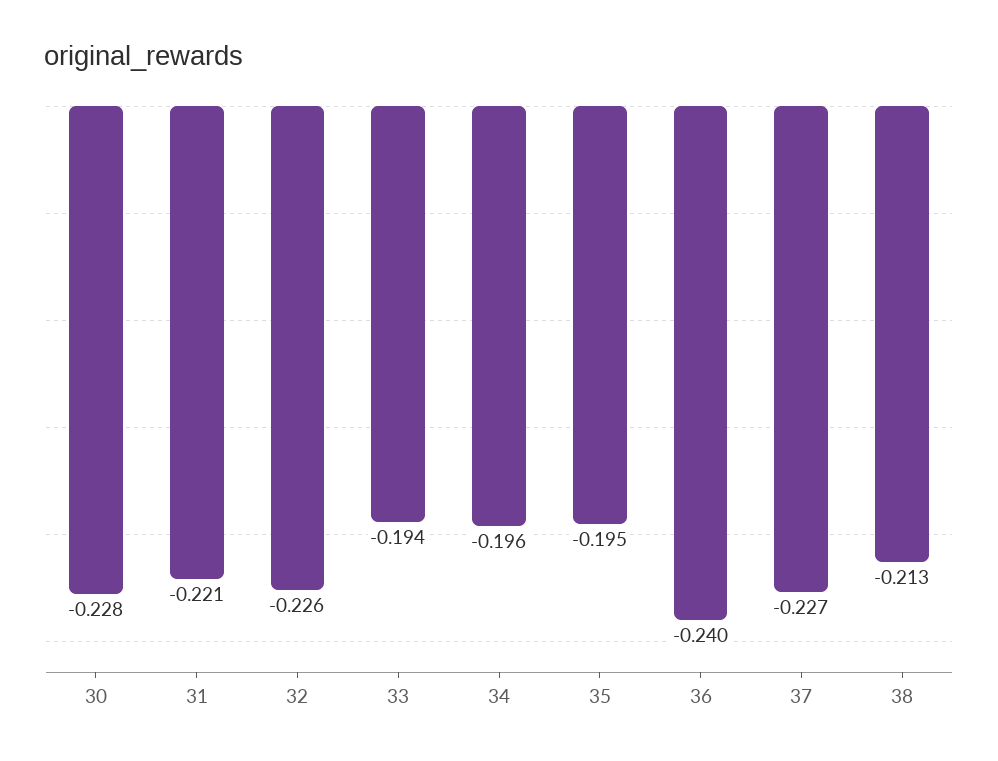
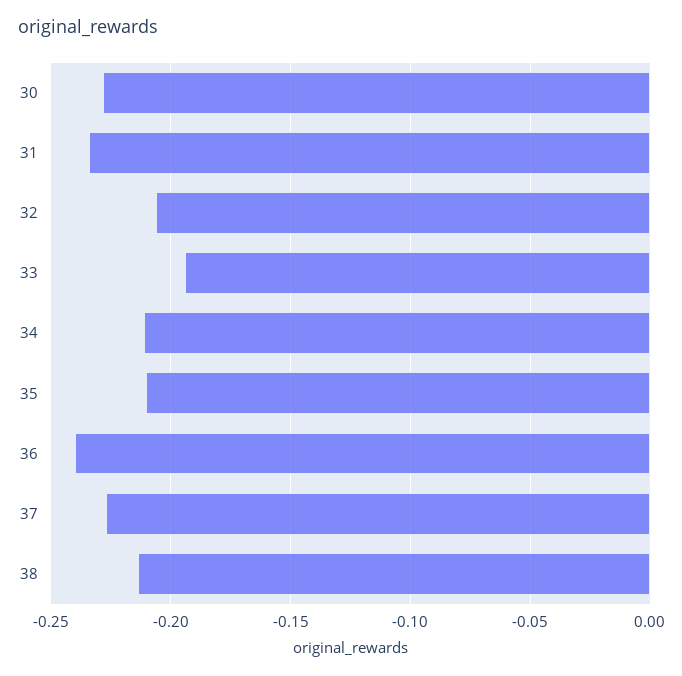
  {
    "30": -0.228,
-   "31": -0.221,
+   "31": -0.235,
-   "32": -0.226,
+   "32": -0.205,
    "33": -0.194,
-   "34": -0.196,
+   "34": -0.21,
-   "35": -0.195,
+   "35": -0.21,
    "36": -0.24,
    "37": -0.227,
    "38": -0.213
  }

